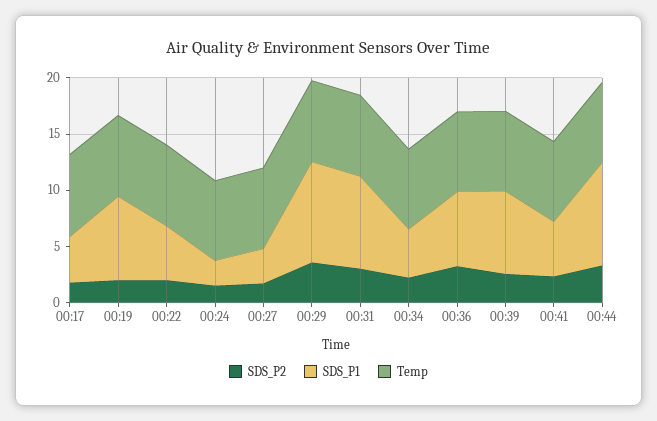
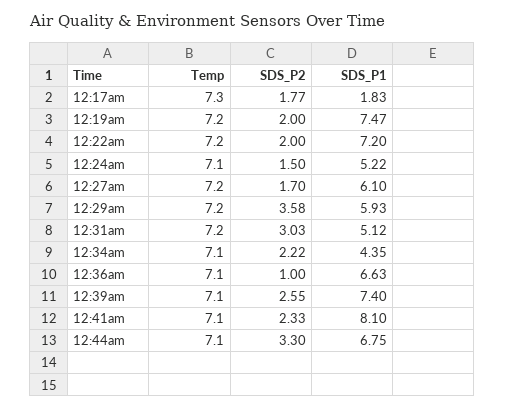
  {
    "SDS_P2": {
      "00:17": 1.77,
      "00:19": 2,
      "00:22": 2,
      "00:24": 1.5,
      "00:27": 1.7,
      "00:29": 3.58,
      "00:31": 3.03,
      "00:34": 2.22,
-     "00:36": 3,
+     "00:36": 1,
      "00:39": 2.55,
      "00:41": 2.33,
      "00:44": 3.3
    },
    "SDS_P1": {
-     "00:17": 4,
+     "00:17": 1.83,
      "00:19": 7.47,
-     "00:22": 5,
+     "00:22": 7.2,
-     "00:24": 2,
+     "00:24": 5.22,
-     "00:27": 3,
+     "00:27": 6.1,
-     "00:29": 9,
+     "00:29": 5.93,
-     "00:31": 8,
+     "00:31": 5.12,
      "00:34": 4.35,
      "00:36": 6.63,
      "00:39": 7.4,
-     "00:41": 5,
+     "00:41": 8.1,
-     "00:44": 9
+     "00:44": 6.75
    },
    "Temp": {
      "00:17": 7.3,
      "00:19": 7.2,
      "00:22": 7.2,
      "00:24": 7.1,
      "00:27": 7.2,
      "00:29": 7.2,
      "00:31": 7.2,
      "00:34": 7.1,
      "00:36": 7.1,
      "00:39": 7.1,
      "00:41": 7.1,
      "00:44": 7.1
    }
  }

